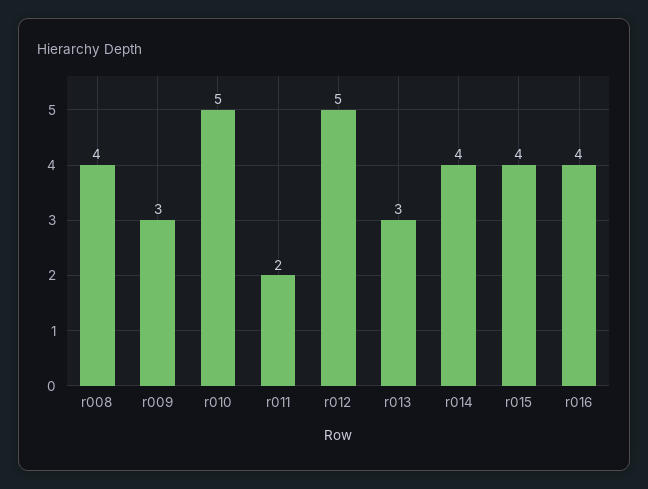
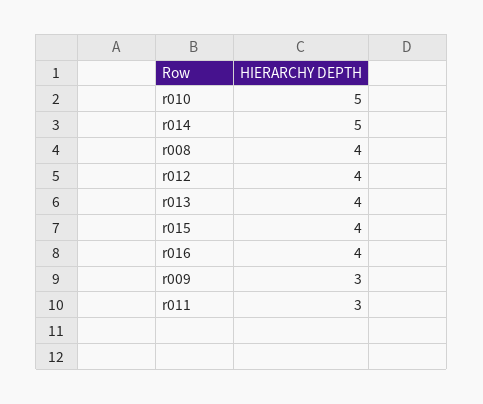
  {
    "r008": 4,
    "r009": 3,
    "r010": 5,
-   "r011": 2,
+   "r011": 3,
-   "r012": 5,
+   "r012": 4,
-   "r013": 3,
+   "r013": 4,
-   "r014": 4,
+   "r014": 5,
    "r015": 4,
    "r016": 4
  }

